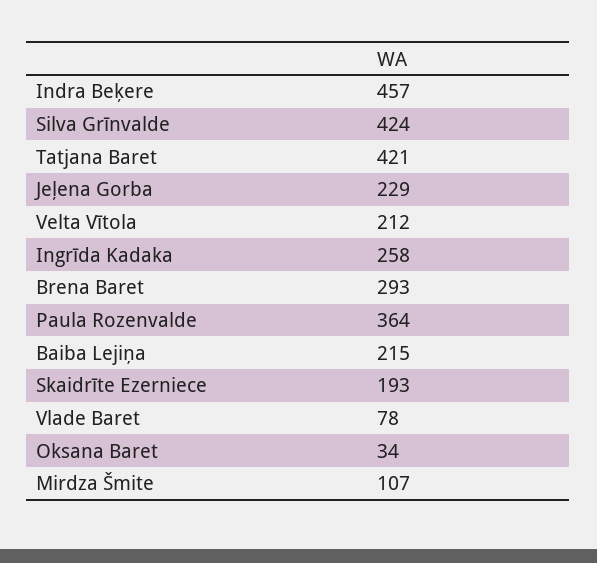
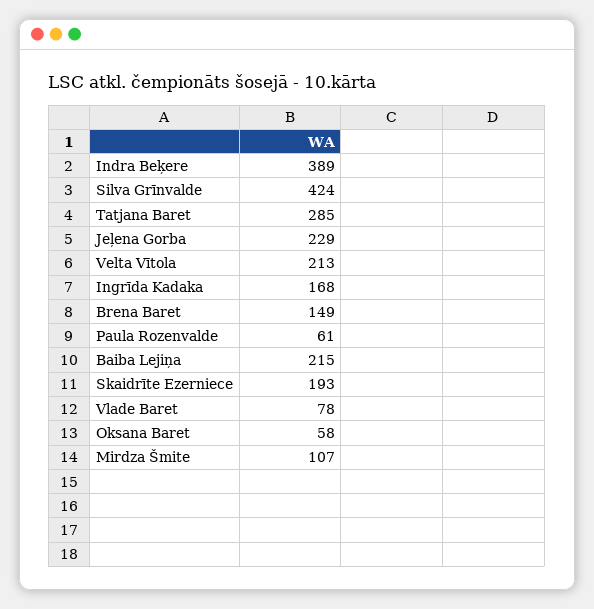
  {
-   "Indra Beķere": 457,
+   "Indra Beķere": 389,
    "Silva Grīnvalde": 424,
-   "Tatjana Baret": 421,
+   "Tatjana Baret": 285,
    "Jeļena Gorba": 229,
-   "Velta Vītola": 212,
+   "Velta Vītola": 213,
-   "Ingrīda Kadaka": 258,
+   "Ingrīda Kadaka": 168,
-   "Brena Baret": 293,
+   "Brena Baret": 149,
-   "Paula Rozenvalde": 364,
+   "Paula Rozenvalde": 61,
    "Baiba Lejiņa": 215,
    "Skaidrīte Ezerniece": 193,
    "Vlade Baret": 78,
-   "Oksana Baret": 34,
+   "Oksana Baret": 58,
    "Mirdza Šmite": 107
  }

